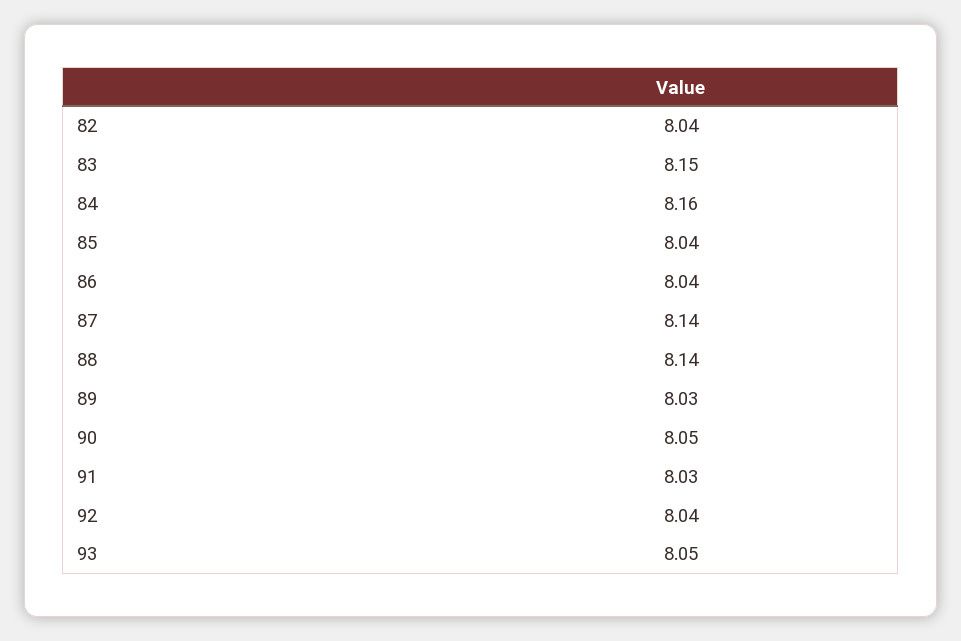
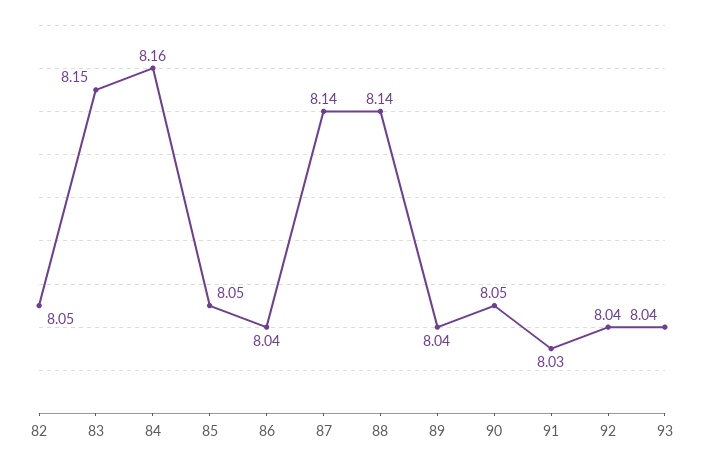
  {
-   "82": 8.04,
+   "82": 8.05,
    "83": 8.15,
    "84": 8.16,
-   "85": 8.04,
+   "85": 8.05,
    "86": 8.04,
    "87": 8.14,
    "88": 8.14,
-   "89": 8.03,
+   "89": 8.04,
    "90": 8.05,
    "91": 8.03,
    "92": 8.04,
-   "93": 8.05
+   "93": 8.04
  }

